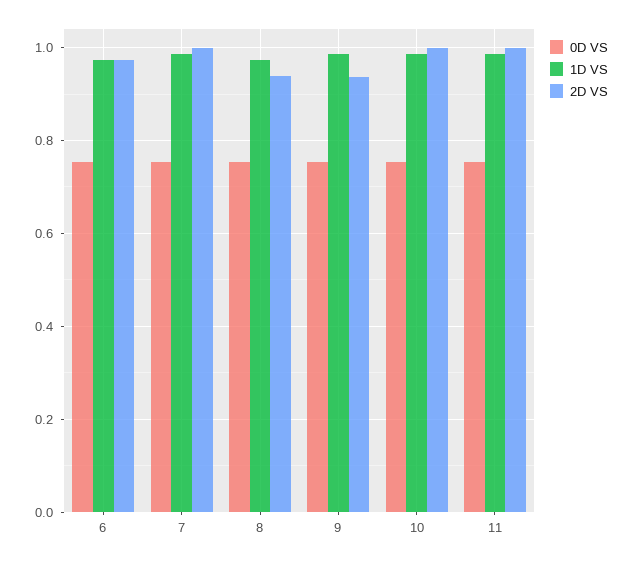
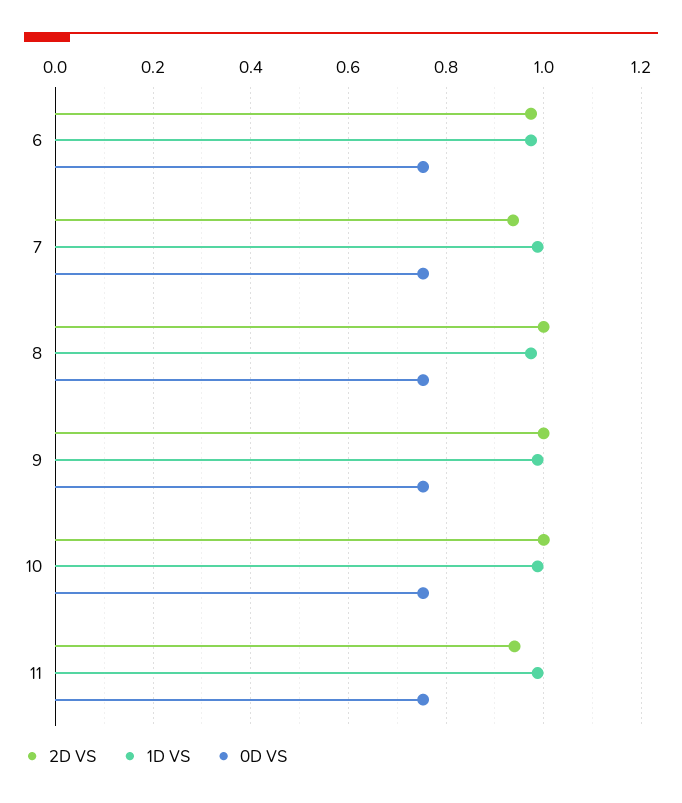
  {
    "0D VS": {
      "6": 0.76,
      "7": 0.76,
      "8": 0.76,
      "9": 0.76,
      "10": 0.76,
      "11": 0.76
    },
    "1D VS": {
      "6": 0.98,
      "7": 0.98,
      "8": 0.98,
      "9": 0.98,
      "10": 0.98,
      "11": 0.98
    },
    "2D VS": {
      "6": 0.98,
-     "7": 1,
+     "7": 0.94,
-     "8": 0.94,
+     "8": 1,
-     "9": 0.94,
+     "9": 1,
      "10": 1,
-     "11": 1
+     "11": 0.94
    }
  }

